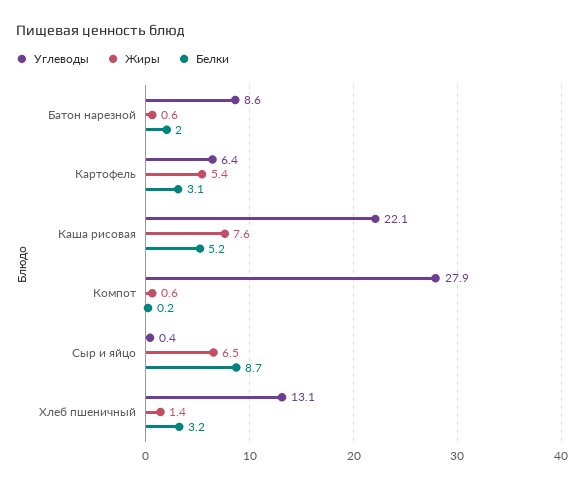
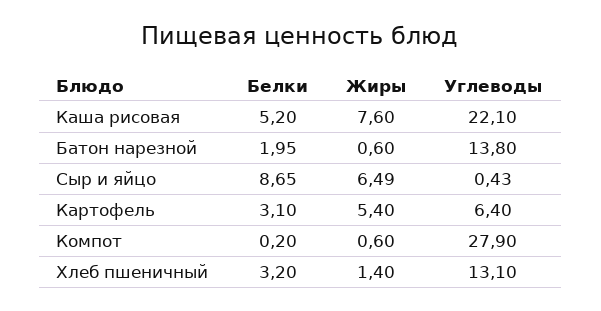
  {
    "Углеводы": {
-     "Батон нарезной": 8.6,
+     "Батон нарезной": 13.8,
      "Картофель": 6.4,
      "Каша рисовая": 22.1,
      "Компот": 27.9,
      "Сыр и яйцо": 0.43,
      "Хлеб пшеничный": 13.1
    },
    "Жиры": {
      "Батон нарезной": 0.6,
      "Картофель": 5.4,
      "Каша рисовая": 7.6,
      "Компот": 0.6,
      "Сыр и яйцо": 6.49,
      "Хлеб пшеничный": 1.4
    },
    "Белки": {
      "Батон нарезной": 1.95,
      "Картофель": 3.1,
      "Каша рисовая": 5.2,
      "Компот": 0.2,
      "Сыр и яйцо": 8.65,
      "Хлеб пшеничный": 3.2
    }
  }

